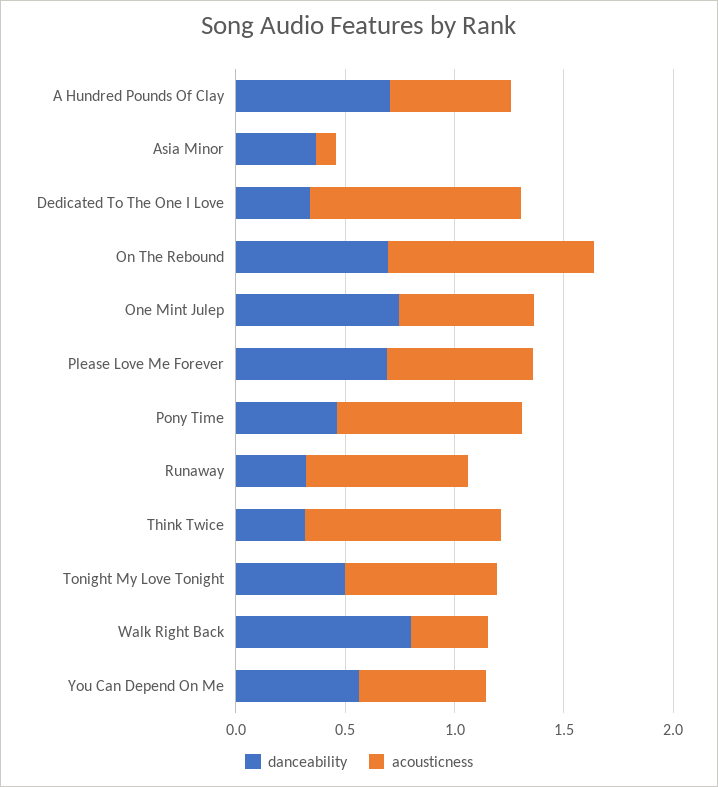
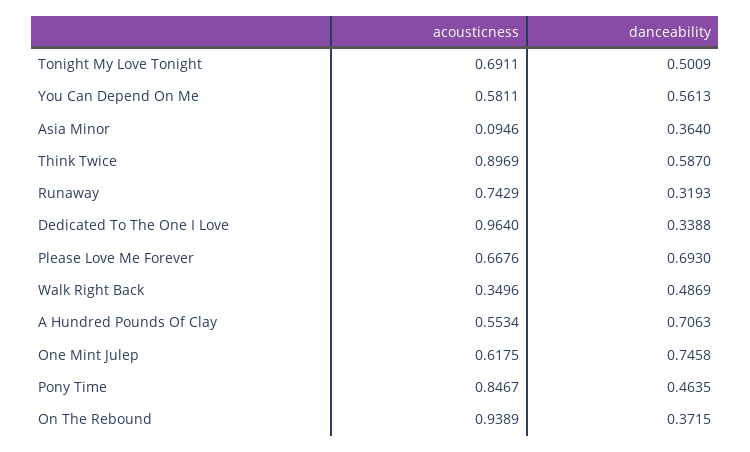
  {
    "danceability": {
      "A Hundred Pounds Of Clay": 0.7063,
      "Asia Minor": 0.364,
      "Dedicated To The One I Love": 0.3388,
-     "On The Rebound": 0.7,
+     "On The Rebound": 0.3715,
      "One Mint Julep": 0.7458,
      "Please Love Me Forever": 0.693,
      "Pony Time": 0.4635,
      "Runaway": 0.3193,
-     "Think Twice": 0.3,
+     "Think Twice": 0.587,
      "Tonight My Love Tonight": 0.5009,
-     "Walk Right Back": 0.8,
+     "Walk Right Back": 0.4869,
      "You Can Depend On Me": 0.5613
    },
    "acousticness": {
      "A Hundred Pounds Of Clay": 0.5534,
      "Asia Minor": 0.0946,
      "Dedicated To The One I Love": 0.964,
      "On The Rebound": 0.9389,
      "One Mint Julep": 0.6175,
      "Please Love Me Forever": 0.6676,
      "Pony Time": 0.8467,
      "Runaway": 0.7429,
      "Think Twice": 0.8969,
      "Tonight My Love Tonight": 0.6911,
      "Walk Right Back": 0.3496,
      "You Can Depend On Me": 0.5811
    }
  }

